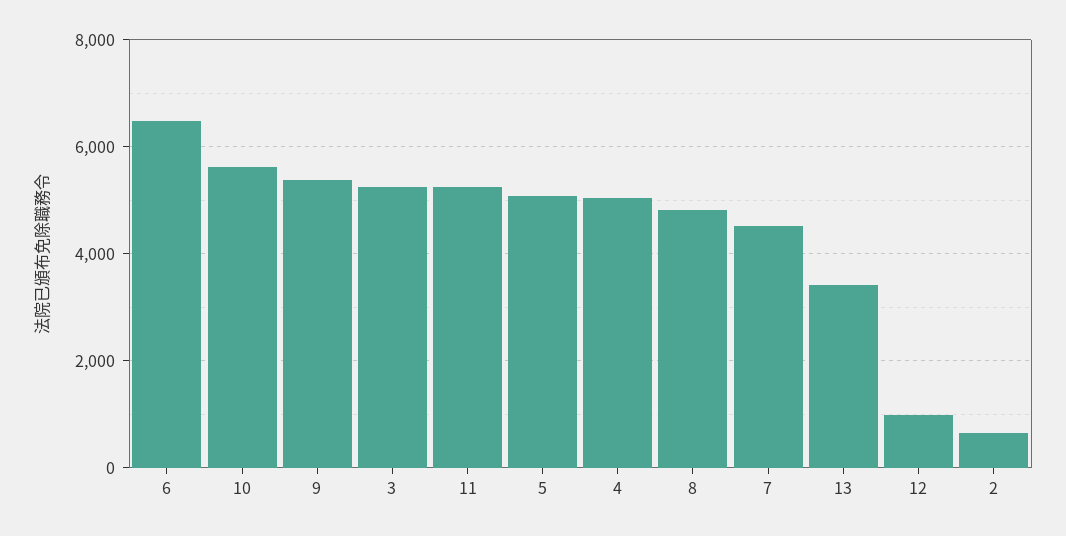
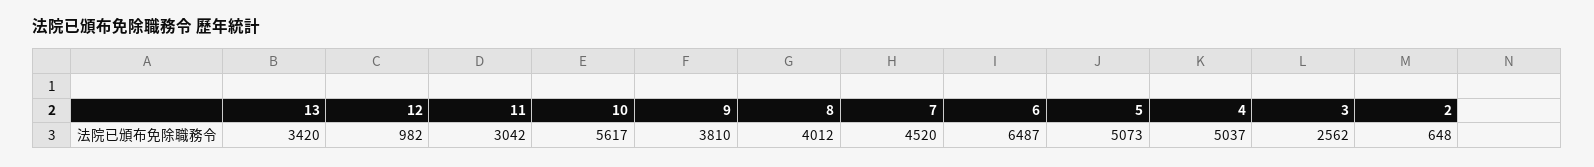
  {
    "6": 6487,
    "10": 5617,
-   "9": 5400,
+   "9": 3810,
-   "3": 5200,
+   "3": 2562,
-   "11": 5200,
+   "11": 3042,
    "5": 5073,
    "4": 5037,
-   "8": 4800,
+   "8": 4012,
    "7": 4520,
    "13": 3420,
    "12": 982,
    "2": 648
  }

